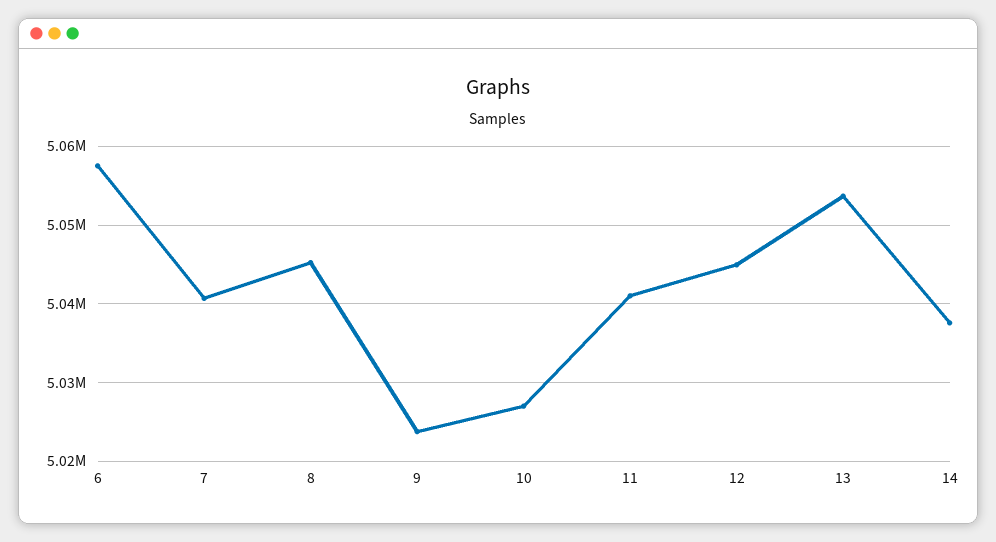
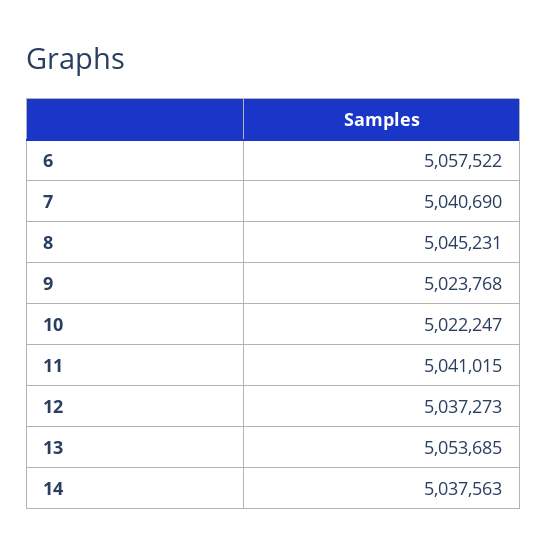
  {
    "6": 5057522,
    "7": 5040690,
    "8": 5045231,
    "9": 5023768,
-   "10": 5027000,
+   "10": 5022247,
    "11": 5041015,
-   "12": 5045000,
+   "12": 5037273,
    "13": 5053685,
    "14": 5037563
  }

